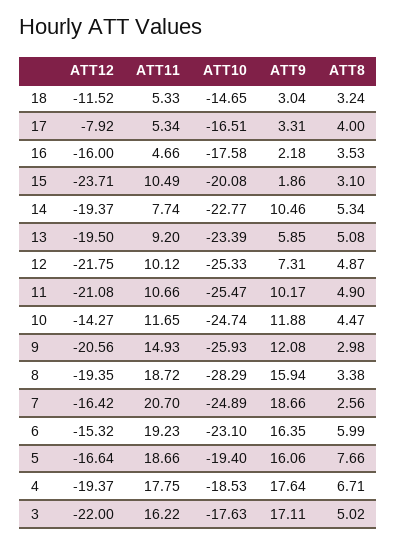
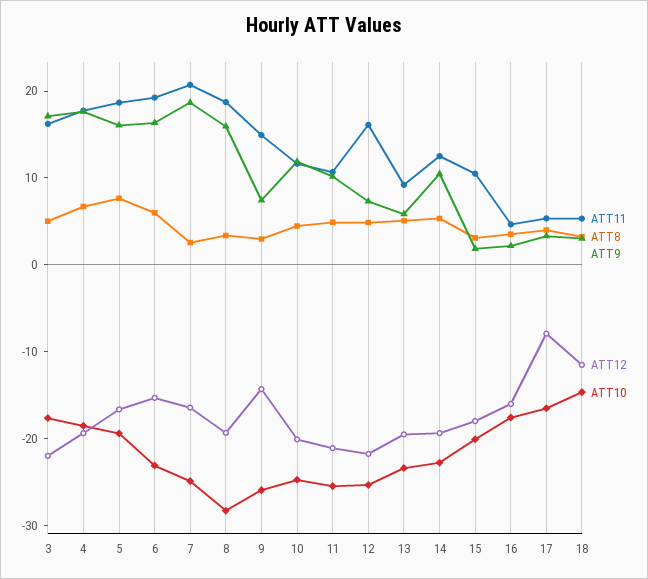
  {
    "ATT12": {
      "18": -11.52,
      "17": -7.92,
      "16": -16,
-     "15": -23.71,
+     "15": -18,
      "14": -19.37,
      "13": -19.5,
      "12": -21.75,
      "11": -21.08,
-     "10": -14.27,
+     "10": -20,
-     "9": -20.56,
+     "9": -14,
      "8": -19.35,
      "7": -16.42,
      "6": -15.32,
      "5": -16.64,
      "4": -19.37,
      "3": -22
    },
    "ATT11": {
      "18": 5.33,
      "17": 5.34,
      "16": 4.66,
      "15": 10.49,
-     "14": 7.74,
+     "14": 12,
      "13": 9.2,
-     "12": 10.12,
+     "12": 16,
      "11": 10.66,
      "10": 11.65,
      "9": 14.93,
      "8": 18.72,
      "7": 20.7,
      "6": 19.23,
      "5": 18.66,
      "4": 17.75,
      "3": 16.22
    },
    "ATT10": {
      "18": -14.65,
      "17": -16.51,
      "16": -17.58,
      "15": -20.08,
      "14": -22.77,
      "13": -23.39,
      "12": -25.33,
      "11": -25.47,
      "10": -24.74,
      "9": -25.93,
      "8": -28.29,
      "7": -24.89,
      "6": -23.1,
      "5": -19.4,
      "4": -18.53,
      "3": -17.63
    },
    "ATT9": {
      "18": 3.04,
      "17": 3.31,
      "16": 2.18,
      "15": 1.86,
      "14": 10.46,
      "13": 5.85,
      "12": 7.31,
      "11": 10.17,
      "10": 11.88,
-     "9": 12.08,
+     "9": 8,
      "8": 15.94,
      "7": 18.66,
      "6": 16.35,
      "5": 16.06,
      "4": 17.64,
      "3": 17.11
    },
    "ATT8": {
      "18": 3.24,
      "17": 4,
      "16": 3.53,
      "15": 3.1,
      "14": 5.34,
      "13": 5.08,
      "12": 4.87,
      "11": 4.9,
      "10": 4.47,
      "9": 2.98,
      "8": 3.38,
      "7": 2.56,
      "6": 5.99,
      "5": 7.66,
      "4": 6.71,
      "3": 5.02
    }
  }

